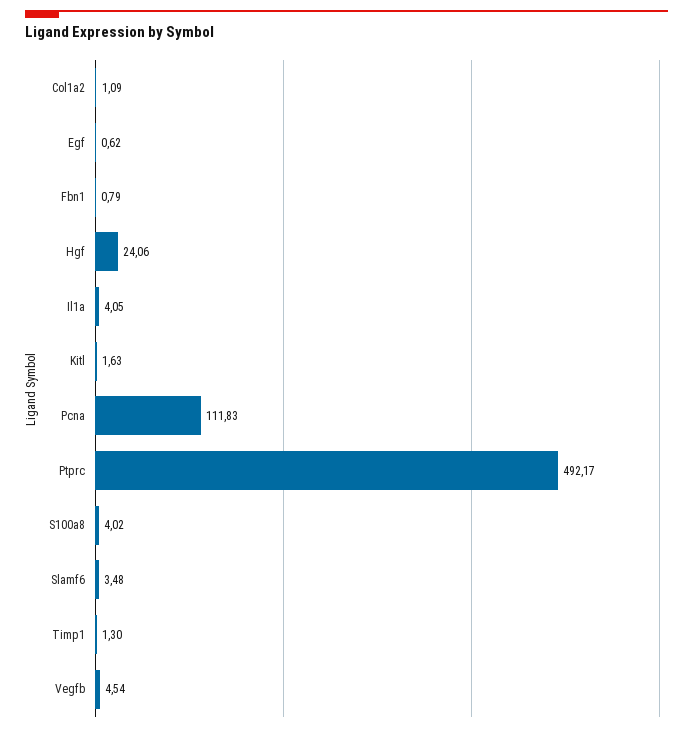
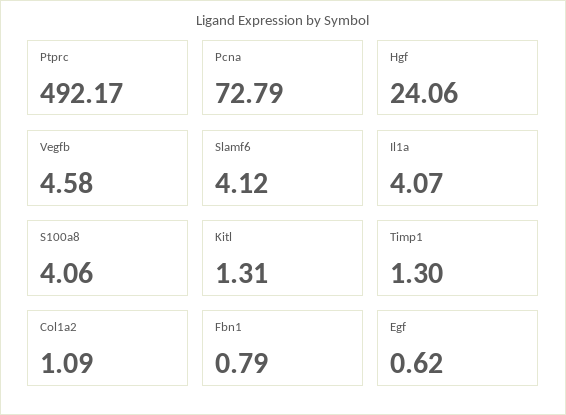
  {
    "Col1a2": 1.09,
    "Egf": 0.62,
    "Fbn1": 0.79,
    "Hgf": 24.06,
-   "Il1a": 4.05,
+   "Il1a": 4.07,
-   "Kitl": 1.63,
+   "Kitl": 1.31,
-   "Pcna": 111.83,
+   "Pcna": 72.79,
    "Ptprc": 492.17,
-   "S100a8": 4.02,
+   "S100a8": 4.06,
-   "Slamf6": 3.48,
+   "Slamf6": 4.12,
    "Timp1": 1.3,
-   "Vegfb": 4.54
+   "Vegfb": 4.58
  }

